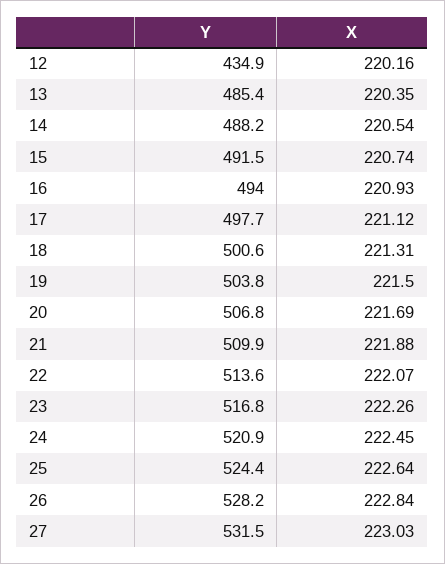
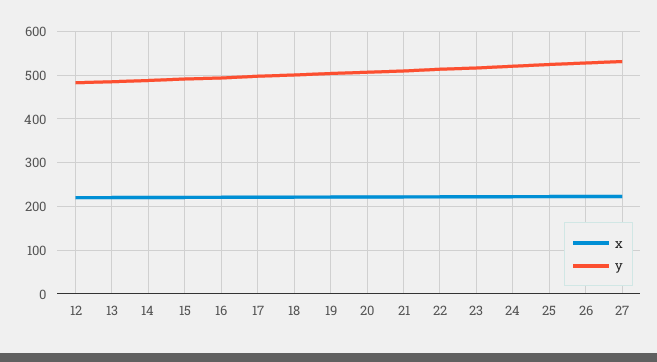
  {
    "Y": {
-     "12": 434.9,
+     "12": 480,
      "13": 485.4,
      "14": 488.2,
      "15": 491.5,
      "16": 494,
      "17": 497.7,
      "18": 500.6,
      "19": 503.8,
      "20": 506.8,
      "21": 509.9,
      "22": 513.6,
      "23": 516.8,
      "24": 520.9,
      "25": 524.4,
      "26": 528.2,
      "27": 531.5
    },
    "X": {
      "12": 220.16,
      "13": 220.35,
      "14": 220.54,
      "15": 220.74,
      "16": 220.93,
      "17": 221.12,
      "18": 221.31,
      "19": 221.5,
      "20": 221.69,
      "21": 221.88,
      "22": 222.07,
      "23": 222.26,
      "24": 222.45,
      "25": 222.64,
      "26": 222.84,
      "27": 223.03
    }
  }

